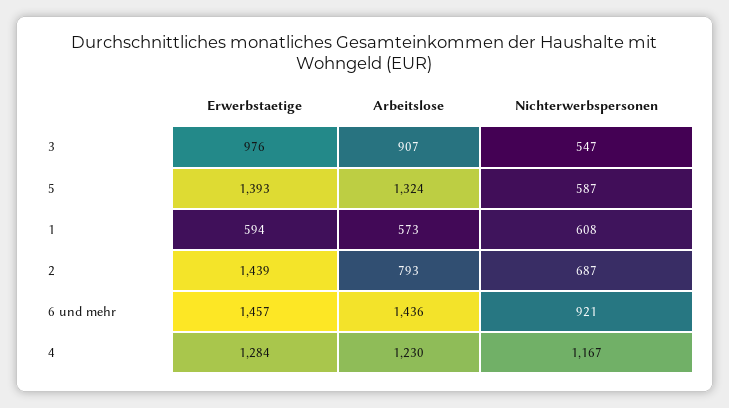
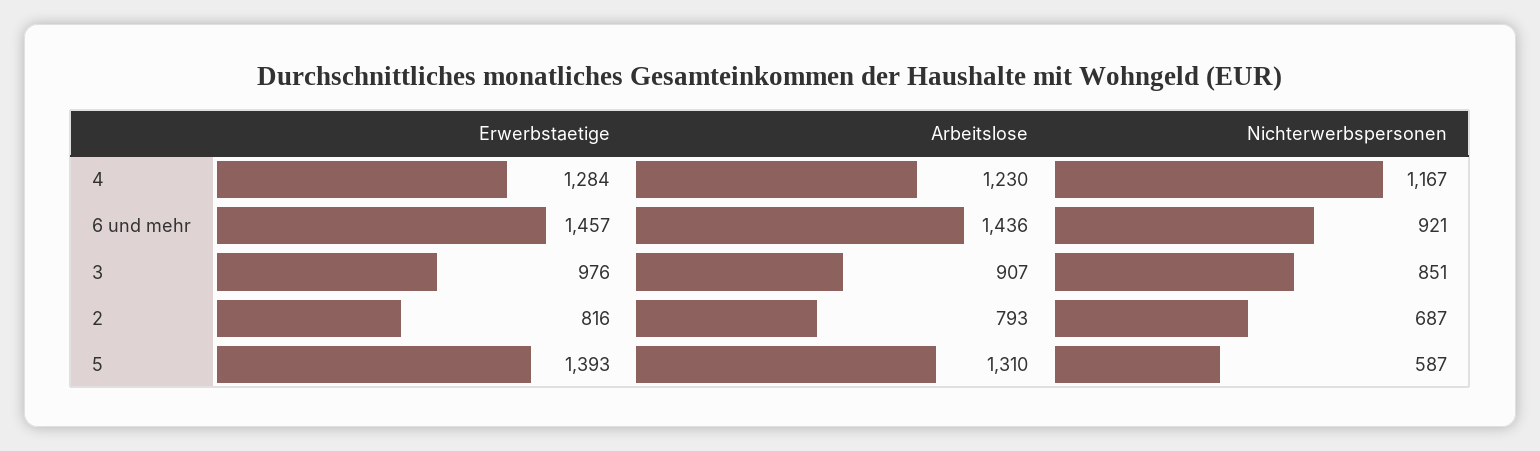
  {
    "Erwerbstaetige": {
      "3": 976,
      "5": 1393,
-     "1": 594,
-     "2": 1439,
+     "2": 816,
      "6 und mehr": 1457,
      "4": 1284
    },
    "Arbeitslose": {
      "3": 907,
-     "5": 1324,
+     "5": 1310,
-     "1": 573,
      "2": 793,
      "6 und mehr": 1436,
      "4": 1230
    },
    "Nichterwerbspersonen": {
-     "3": 547,
+     "3": 851,
      "5": 587,
-     "1": 608,
      "2": 687,
      "6 und mehr": 921,
      "4": 1167
    }
  }

